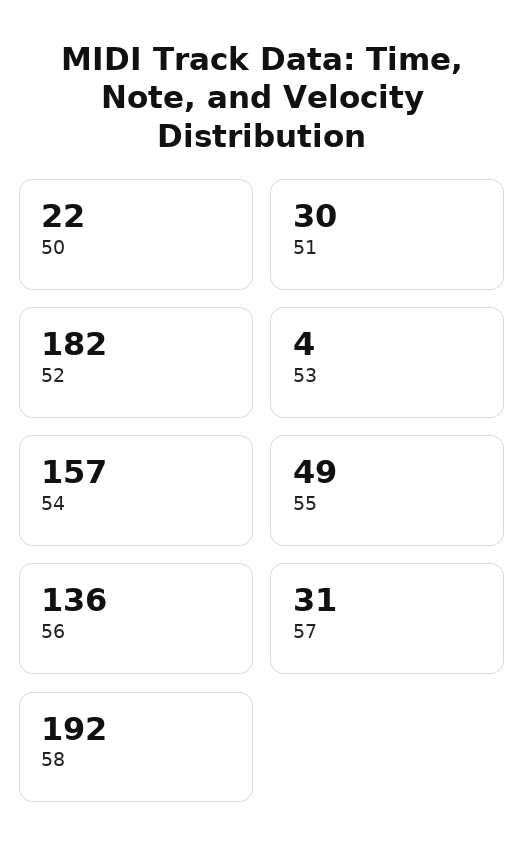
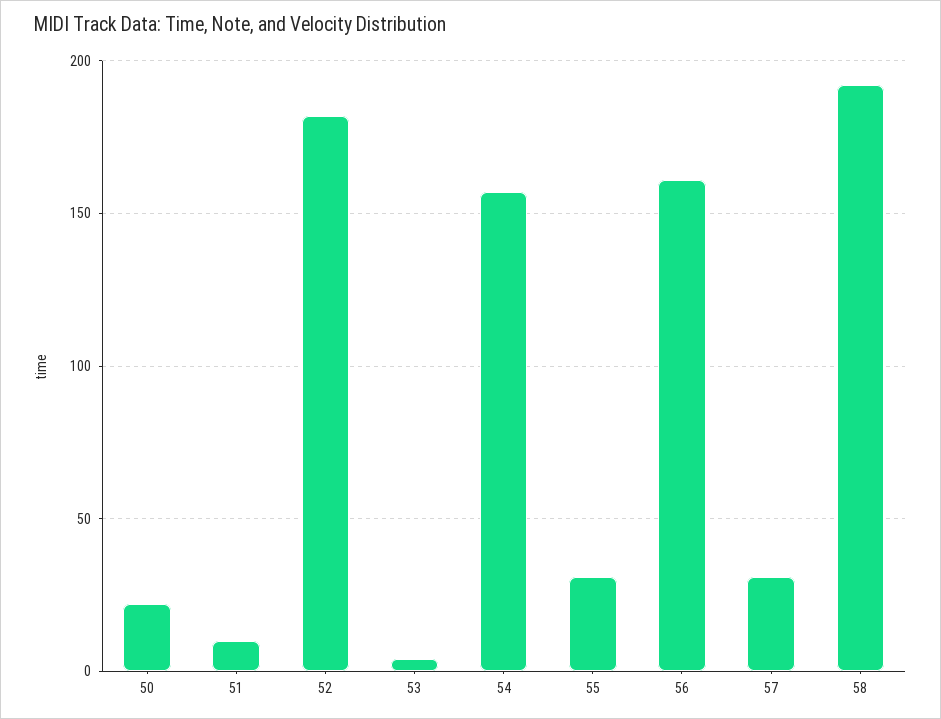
  {
    "50": 22,
-   "51": 30,
+   "51": 10,
    "52": 182,
    "53": 4,
    "54": 157,
-   "55": 49,
+   "55": 30,
-   "56": 136,
+   "56": 160,
    "57": 31,
    "58": 192
  }

